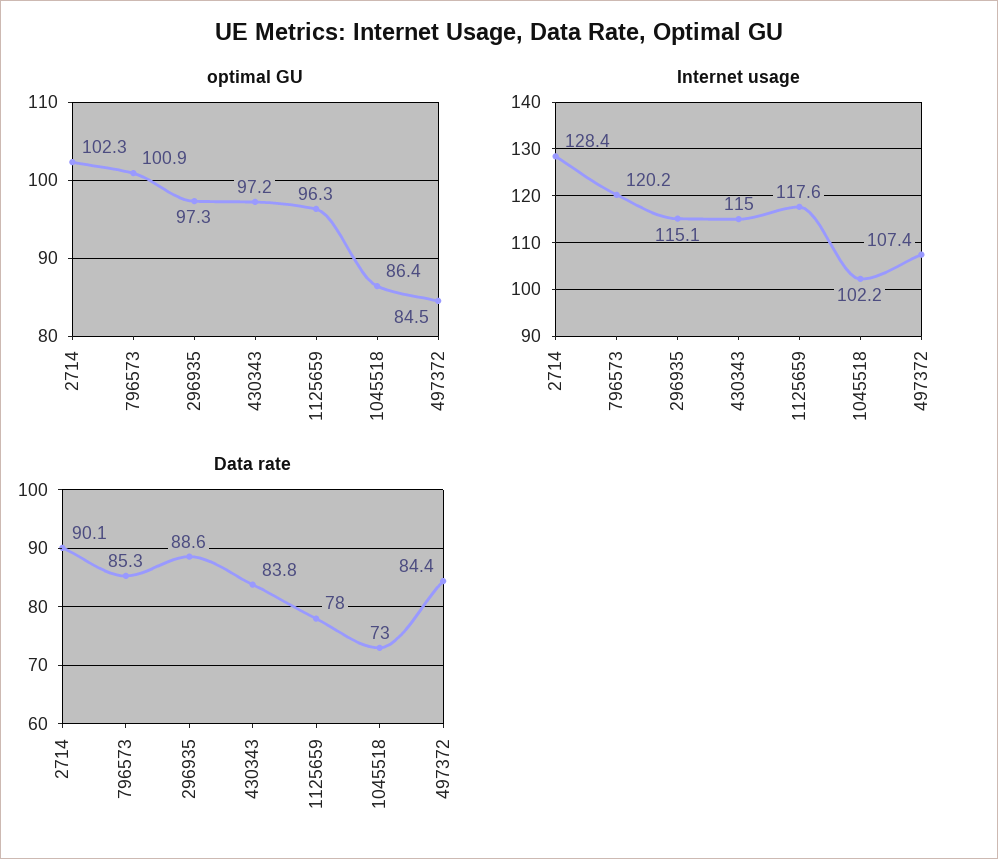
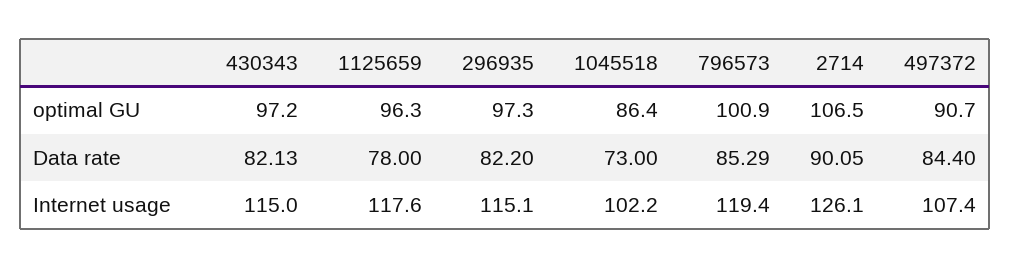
  {
    "optimal GU": {
-     "2714": 102.3,
+     "2714": 106.5,
      "796573": 100.9,
      "296935": 97.3,
      "430343": 97.2,
      "1125659": 96.3,
      "1045518": 86.4,
-     "497372": 84.5
+     "497372": 90.7
    },
    "Internet usage": {
-     "2714": 128.4,
+     "2714": 126.1,
-     "796573": 120.2,
+     "796573": 119.4,
      "296935": 115.1,
      "430343": 115,
      "1125659": 117.6,
      "1045518": 102.2,
      "497372": 107.4
    },
    "Data rate": {
      "2714": 90.05,
      "796573": 85.29,
-     "296935": 88.6,
+     "296935": 82.2,
-     "430343": 83.8,
+     "430343": 82.13,
      "1125659": 78,
      "1045518": 73,
      "497372": 84.4
    }
  }

